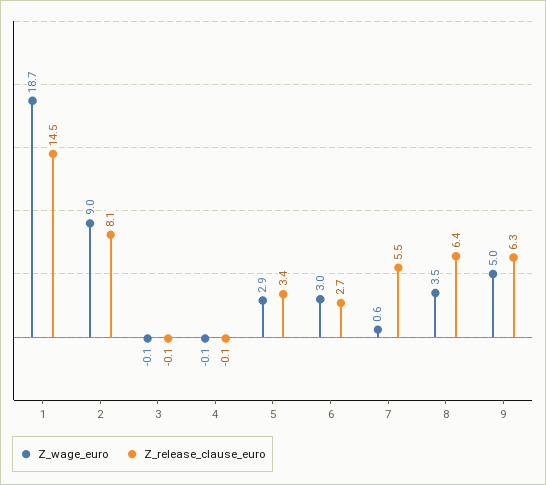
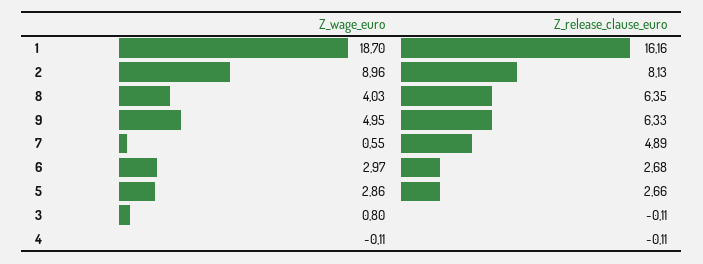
  {
    "Z_wage_euro": {
      "1": 18.7,
      "2": 8.96,
-     "3": -0.1,
+     "3": 0.8,
      "4": -0.11,
      "5": 2.86,
      "6": 2.97,
      "7": 0.55,
-     "8": 3.5,
+     "8": 4.03,
      "9": 4.95
    },
    "Z_release_clause_euro": {
-     "1": 14.5,
+     "1": 16.16,
      "2": 8.13,
      "3": -0.11,
      "4": -0.11,
-     "5": 3.4,
+     "5": 2.66,
      "6": 2.68,
-     "7": 5.5,
+     "7": 4.89,
      "8": 6.35,
      "9": 6.33
    }
  }

